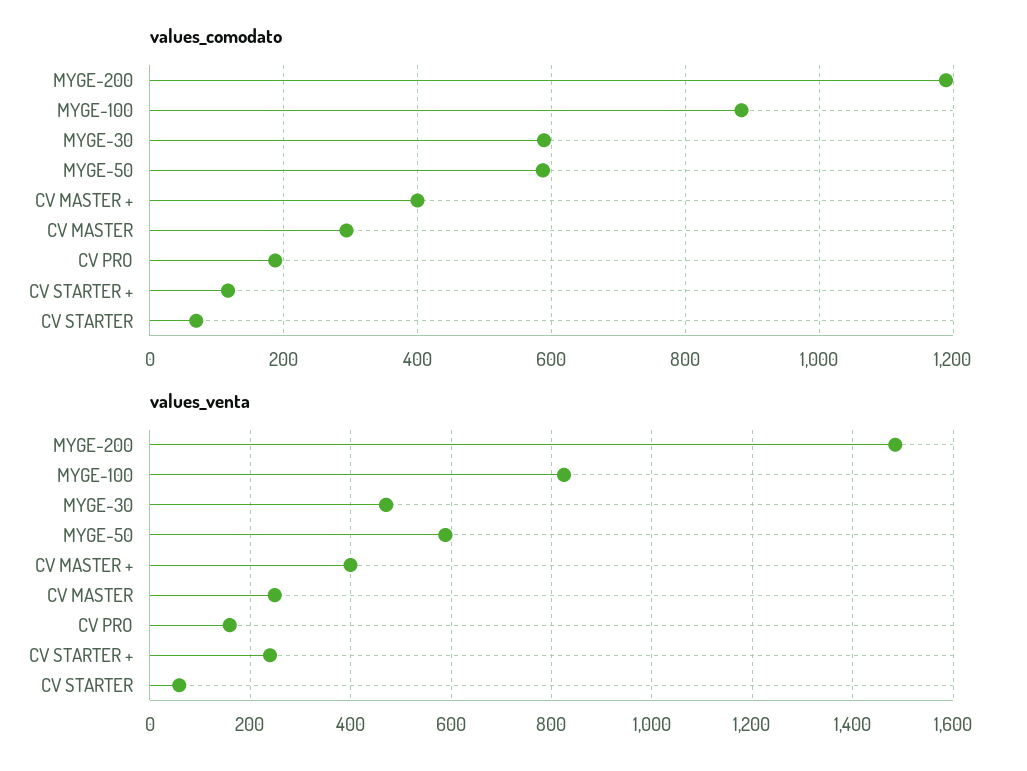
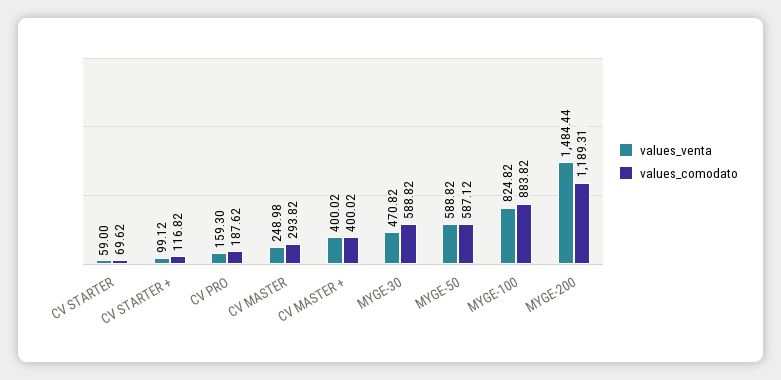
  {
    "values_comodato": {
      "MYGE-200": 1189.31,
      "MYGE-100": 883.82,
      "MYGE-30": 588.82,
      "MYGE-50": 587.12,
      "CV MASTER +": 400.02,
      "CV MASTER": 293.82,
      "CV PRO": 187.62,
      "CV STARTER +": 116.82,
      "CV STARTER": 69.62
    },
    "values_venta": {
      "MYGE-200": 1484.44,
      "MYGE-100": 824.82,
      "MYGE-30": 470.82,
      "MYGE-50": 588.82,
      "CV MASTER +": 400.02,
      "CV MASTER": 248.98,
      "CV PRO": 159.3,
-     "CV STARTER +": 240,
+     "CV STARTER +": 99.12,
      "CV STARTER": 59
    }
  }

